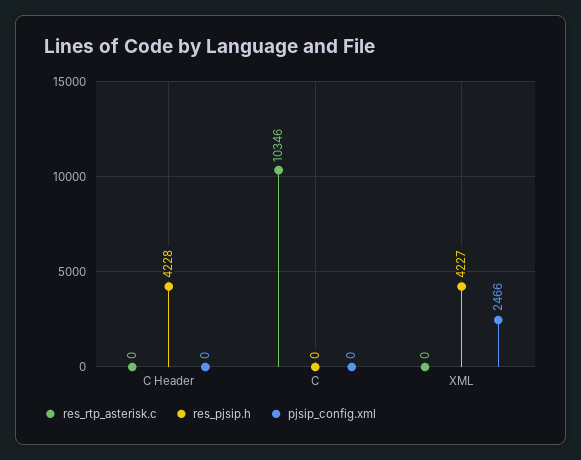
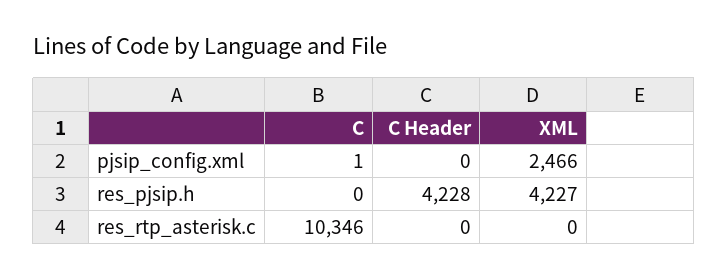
  {
    "res_rtp_asterisk.c": {
      "C Header": 0,
      "C": 10346,
      "XML": 0
    },
    "res_pjsip.h": {
      "C Header": 4228,
      "C": 0,
      "XML": 4227
    },
    "pjsip_config.xml": {
      "C Header": 0,
-     "C": 0,
+     "C": 1,
      "XML": 2466
    }
  }

